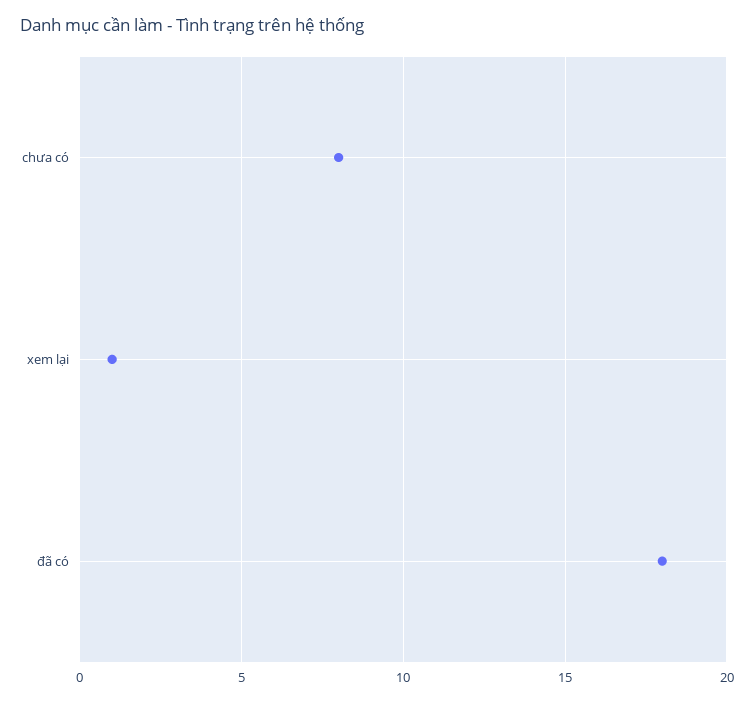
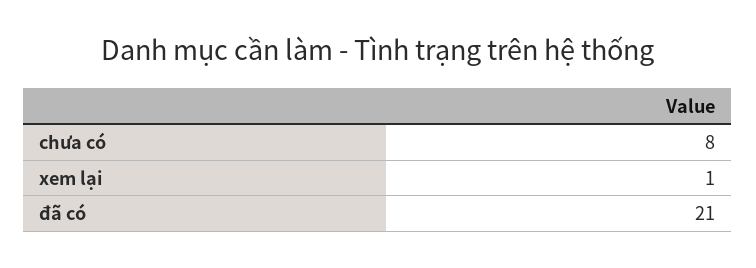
  {
    "chưa có": 8,
    "xem lại": 1,
-   "đã có": 18
+   "đã có": 21
  }

